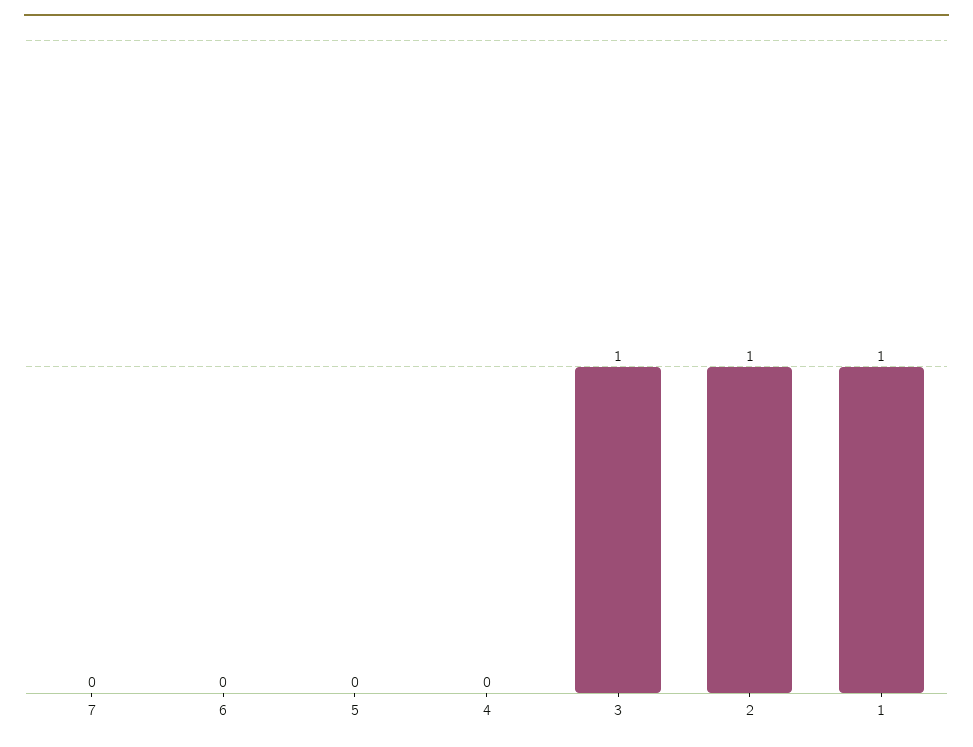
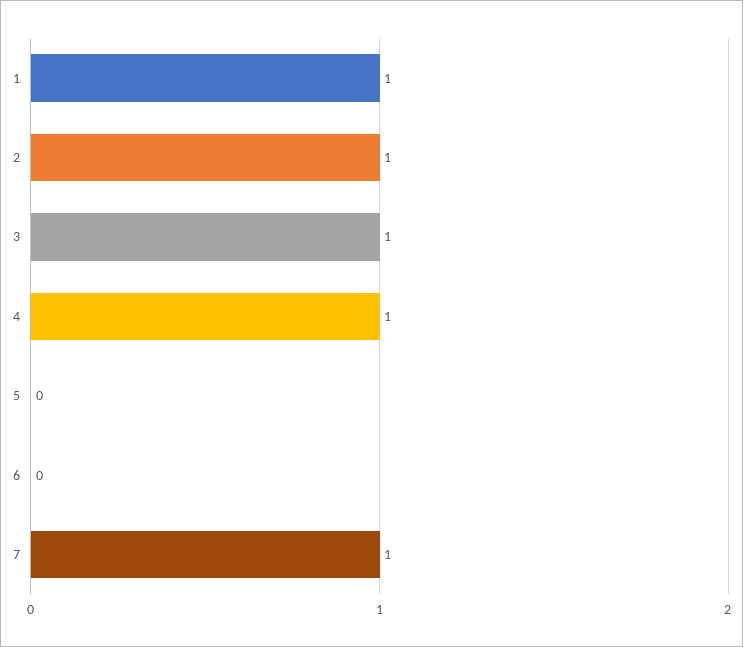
  {
-   "7": 0,
+   "7": 1,
    "6": 0,
    "5": 0,
-   "4": 0,
+   "4": 1,
    "3": 1,
    "2": 1,
    "1": 1
  }

